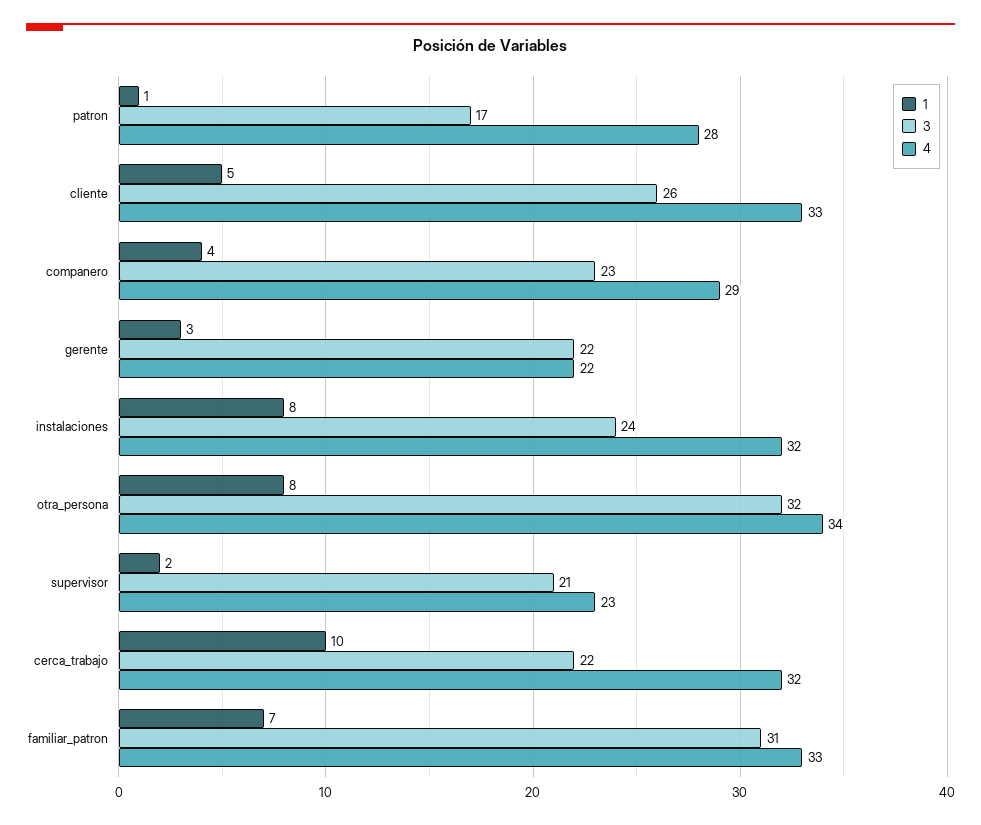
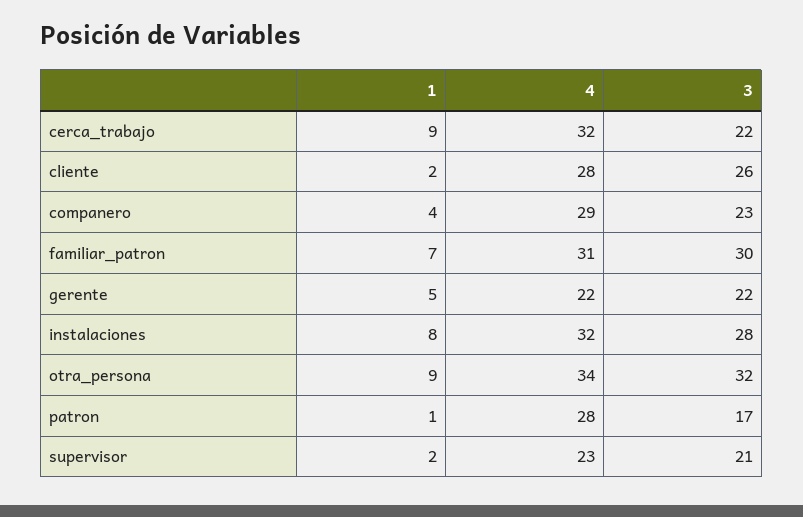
  {
    "1": {
      "patron": 1,
-     "cliente": 5,
+     "cliente": 2,
      "companero": 4,
-     "gerente": 3,
+     "gerente": 5,
      "instalaciones": 8,
-     "otra_persona": 8,
+     "otra_persona": 9,
      "supervisor": 2,
-     "cerca_trabajo": 10,
+     "cerca_trabajo": 9,
      "familiar_patron": 7
    },
    "3": {
      "patron": 17,
      "cliente": 26,
      "companero": 23,
      "gerente": 22,
-     "instalaciones": 24,
+     "instalaciones": 28,
      "otra_persona": 32,
      "supervisor": 21,
      "cerca_trabajo": 22,
-     "familiar_patron": 31
+     "familiar_patron": 30
    },
    "4": {
      "patron": 28,
-     "cliente": 33,
+     "cliente": 28,
      "companero": 29,
      "gerente": 22,
      "instalaciones": 32,
      "otra_persona": 34,
      "supervisor": 23,
      "cerca_trabajo": 32,
-     "familiar_patron": 33
+     "familiar_patron": 31
    }
  }

